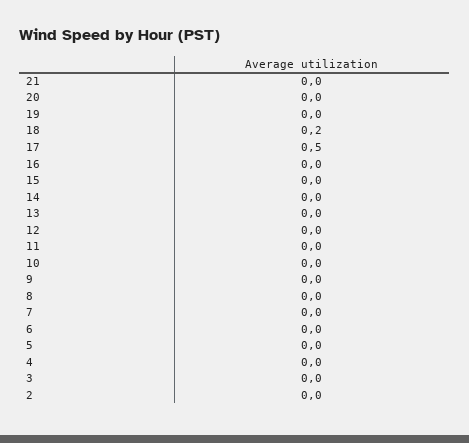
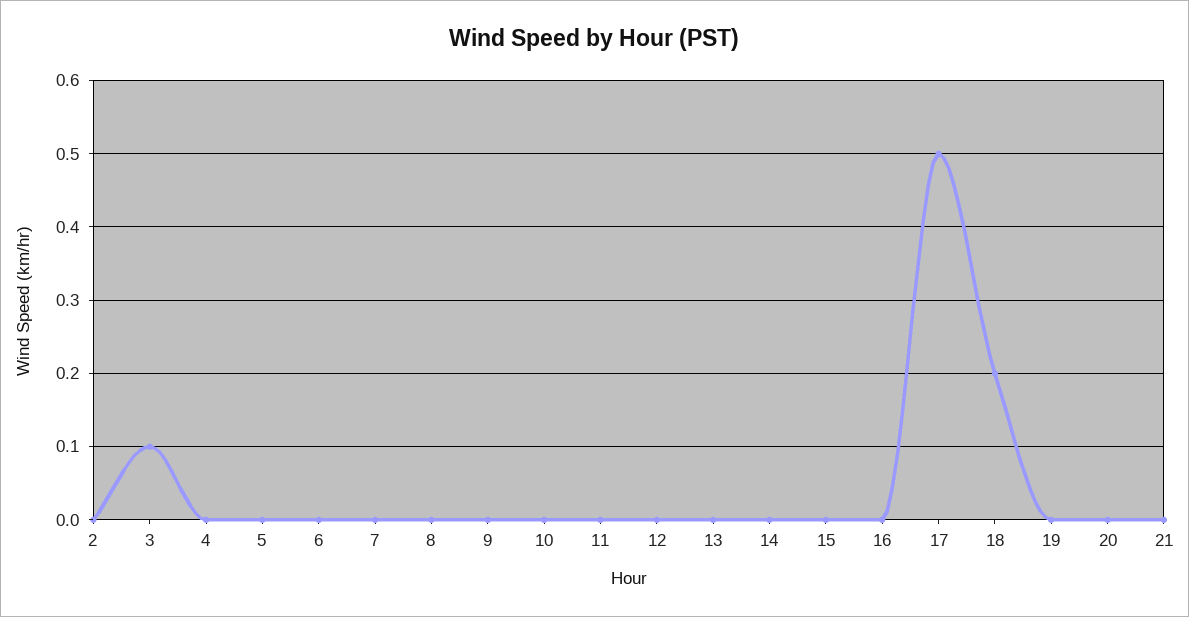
  {
    "21": 0,
    "20": 0,
    "19": 0,
    "18": 0.2,
    "17": 0.5,
    "16": 0,
    "15": 0,
    "14": 0,
    "13": 0,
    "12": 0,
    "11": 0,
    "10": 0,
    "9": 0,
    "8": 0,
    "7": 0,
    "6": 0,
    "5": 0,
    "4": 0,
-   "3": 0,
+   "3": 0.1,
    "2": 0
  }

